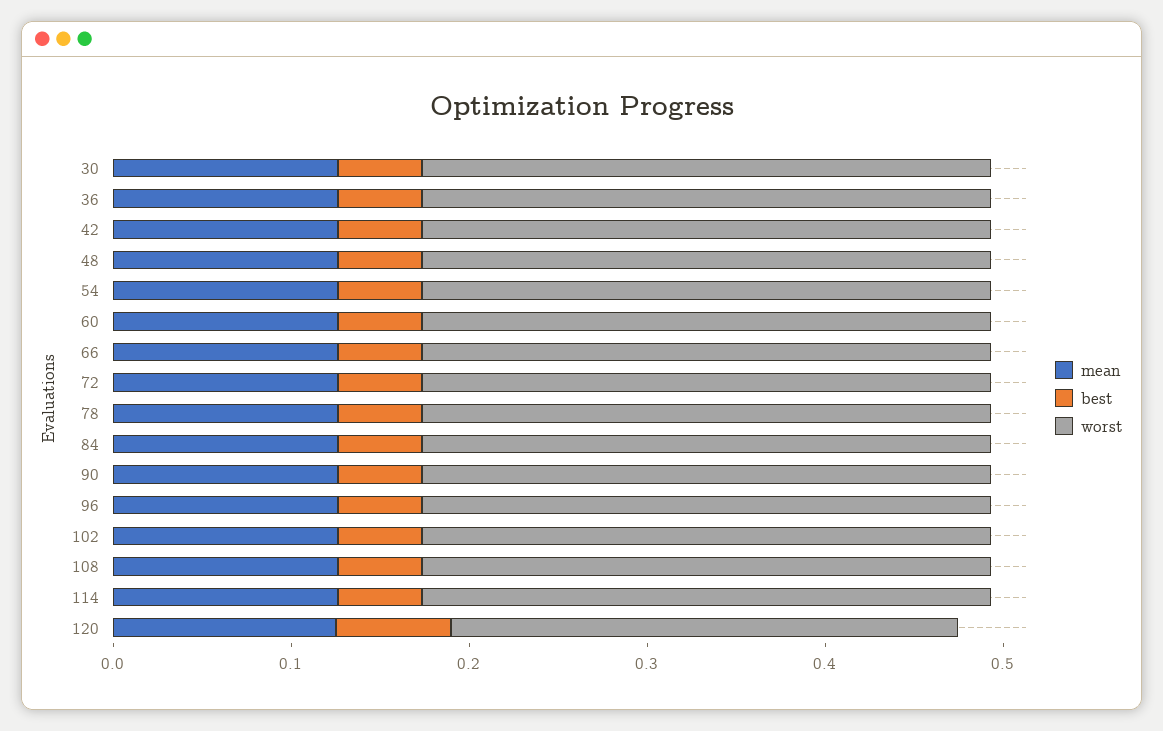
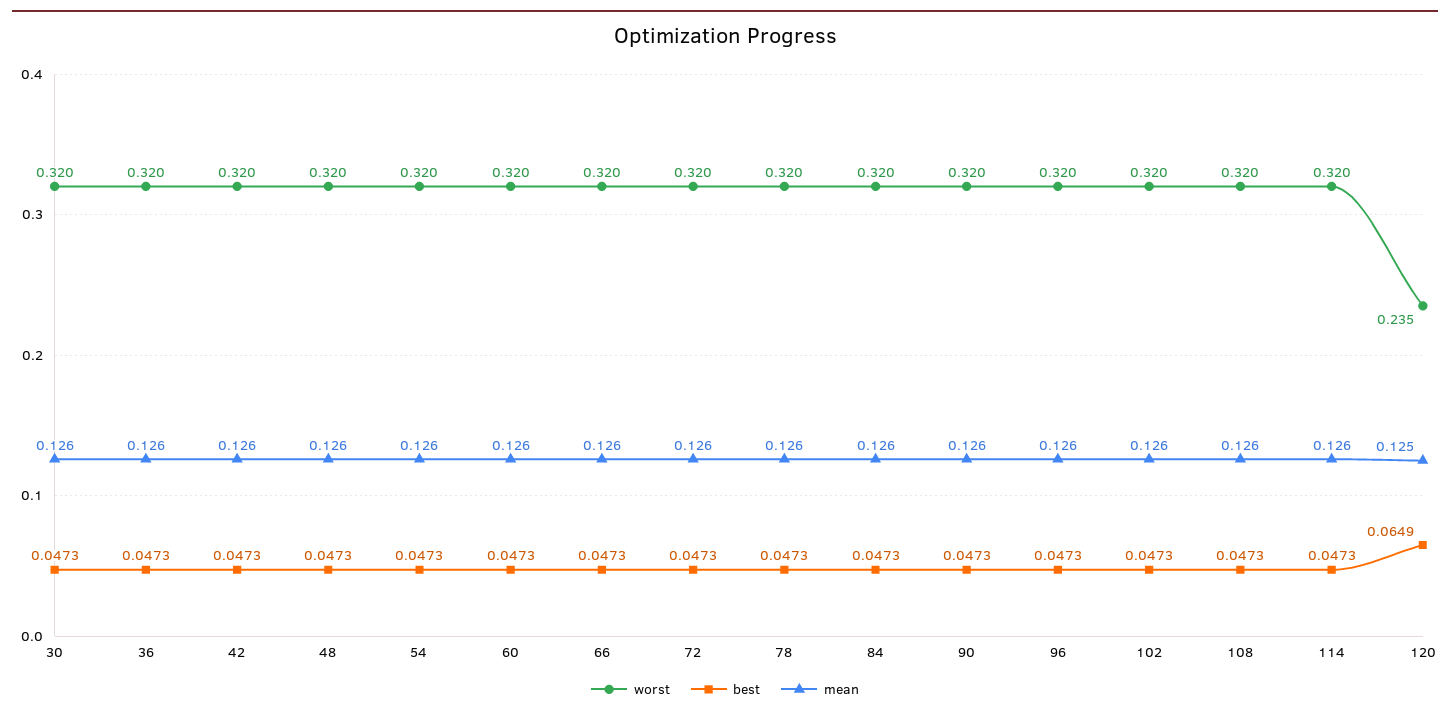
  {
    "mean": {
      "30": 0.126,
      "36": 0.126,
      "42": 0.126,
      "48": 0.126,
      "54": 0.126,
      "60": 0.126,
      "66": 0.126,
      "72": 0.126,
      "78": 0.126,
      "84": 0.126,
      "90": 0.126,
      "96": 0.126,
      "102": 0.126,
      "108": 0.126,
      "114": 0.126,
      "120": 0.125
    },
    "best": {
      "30": 0.0473,
      "36": 0.0473,
      "42": 0.0473,
      "48": 0.0473,
      "54": 0.0473,
      "60": 0.0473,
      "66": 0.0473,
      "72": 0.0473,
      "78": 0.0473,
      "84": 0.0473,
      "90": 0.0473,
      "96": 0.0473,
      "102": 0.0473,
      "108": 0.0473,
      "114": 0.0473,
      "120": 0.0649
    },
    "worst": {
      "30": 0.32,
      "36": 0.32,
      "42": 0.32,
      "48": 0.32,
      "54": 0.32,
      "60": 0.32,
      "66": 0.32,
      "72": 0.32,
      "78": 0.32,
      "84": 0.32,
      "90": 0.32,
      "96": 0.32,
      "102": 0.32,
      "108": 0.32,
      "114": 0.32,
-     "120": 0.28
+     "120": 0.235
    }
  }

